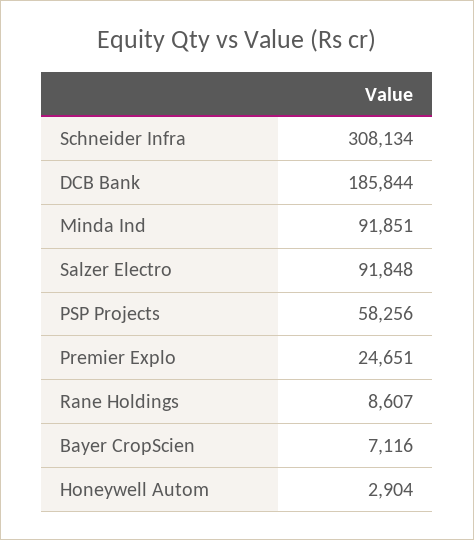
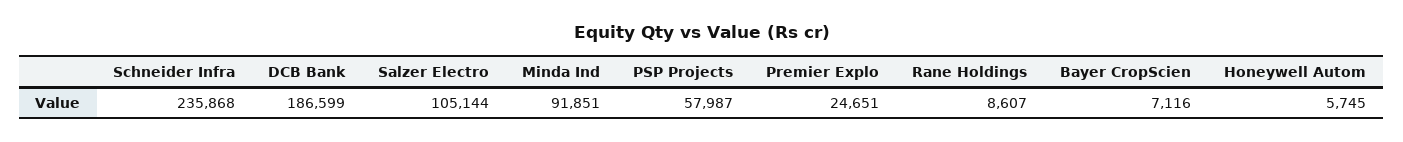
  {
-   "Schneider Infra": 308134,
+   "Schneider Infra": 235868,
-   "DCB Bank": 185844,
+   "DCB Bank": 186599,
    "Minda Ind": 91851,
-   "Salzer Electro": 91848,
+   "Salzer Electro": 105144,
-   "PSP Projects": 58256,
+   "PSP Projects": 57987,
    "Premier Explo": 24651,
    "Rane Holdings": 8607,
    "Bayer CropScien": 7116,
-   "Honeywell Autom": 2904
+   "Honeywell Autom": 5745
  }

